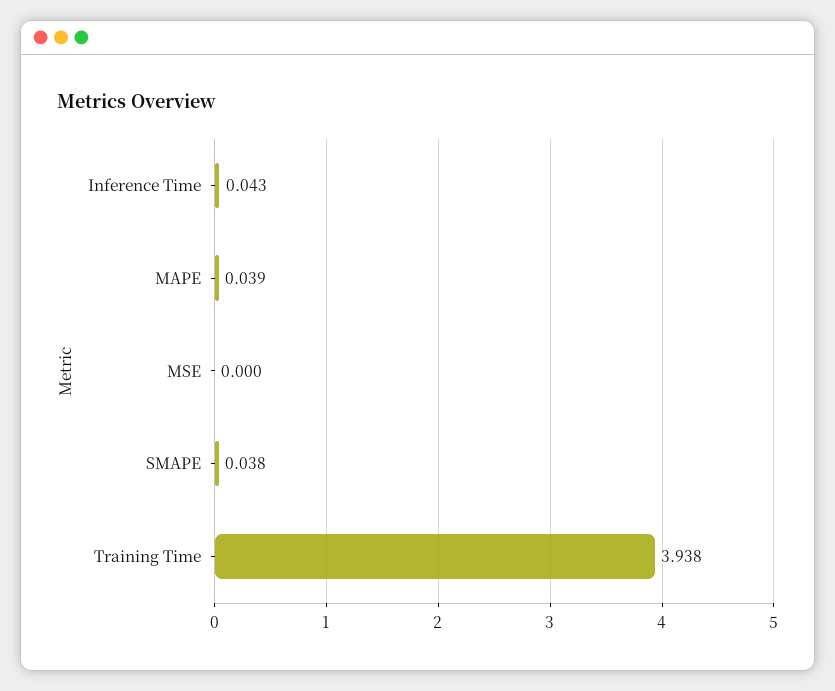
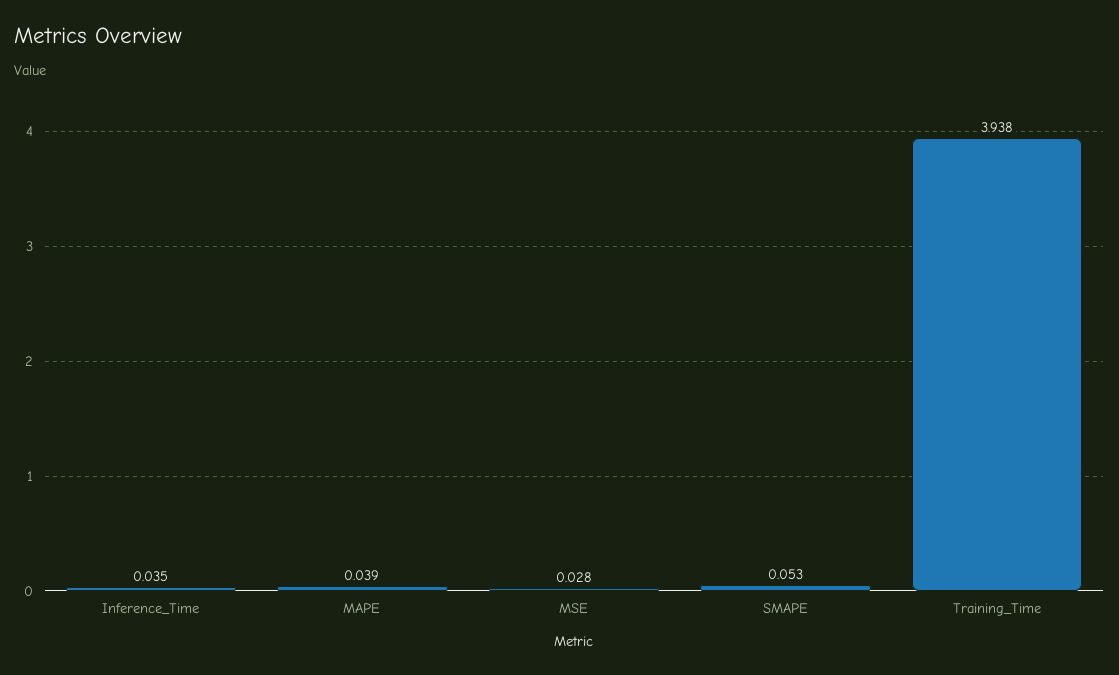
  {
-   "Inference Time": 0.043,
+   "Inference Time": 0.035,
    "MAPE": 0.039,
-   "MSE": 0,
+   "MSE": 0.028,
-   "SMAPE": 0.038,
+   "SMAPE": 0.053,
    "Training Time": 3.938
  }

